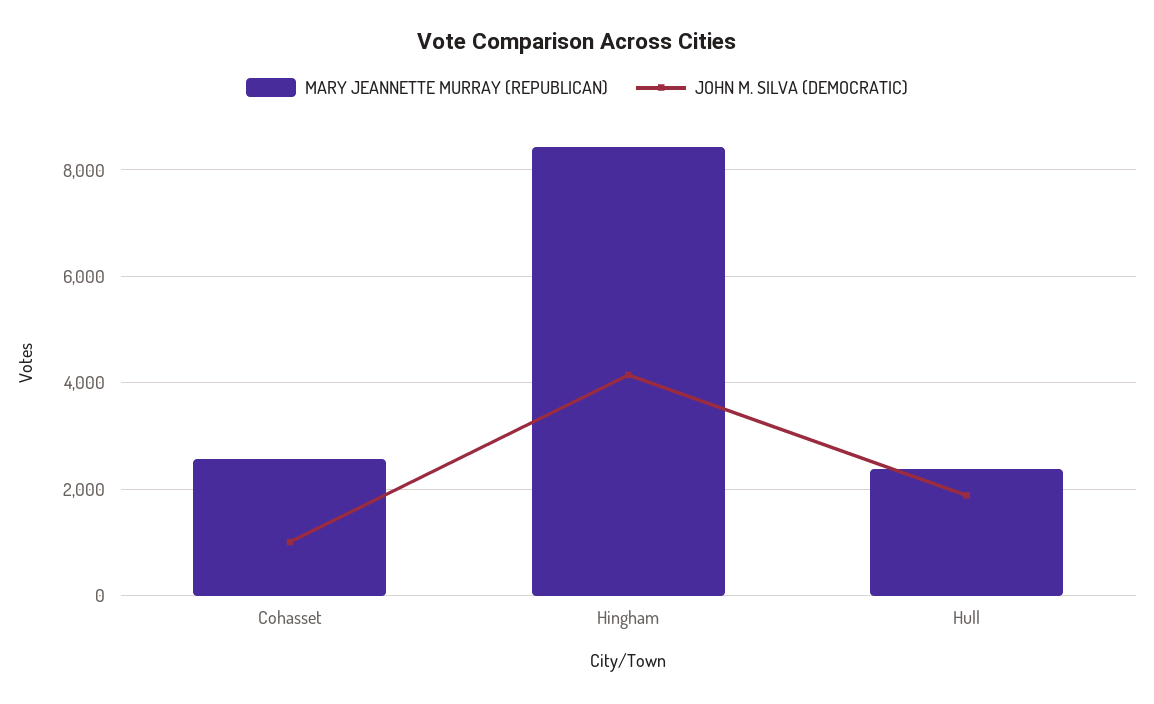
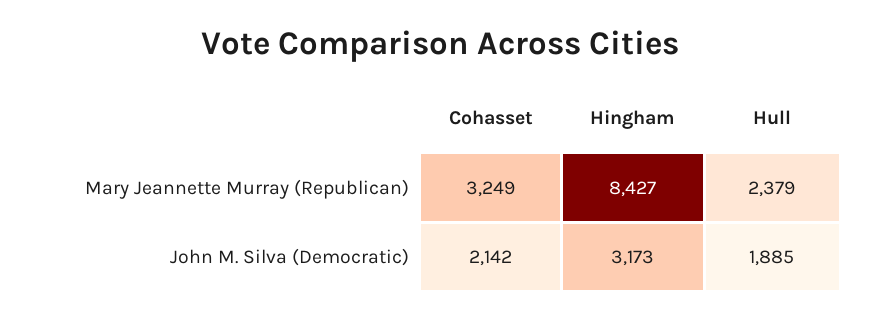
  {
    "MARY JEANNETTE MURRAY (REPUBLICAN)": {
-     "Cohasset": 2600,
+     "Cohasset": 3249,
      "Hingham": 8427,
      "Hull": 2379
    },
    "JOHN M. SILVA (DEMOCRATIC)": {
-     "Cohasset": 1000,
+     "Cohasset": 2142,
-     "Hingham": 4200,
+     "Hingham": 3173,
      "Hull": 1885
    }
  }

